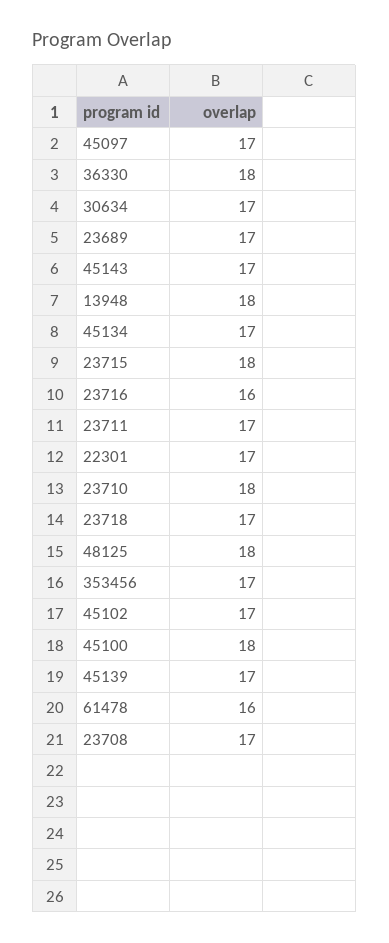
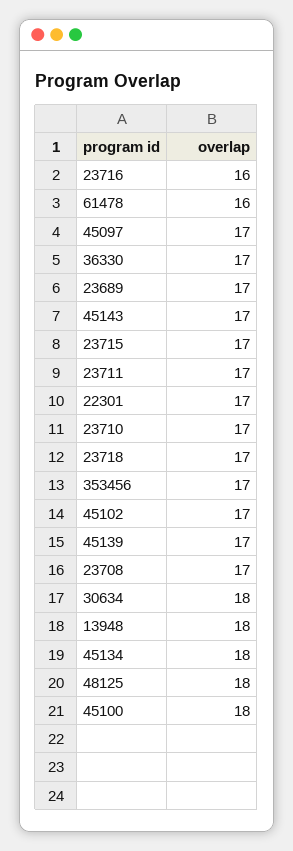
  {
    "45097": 17,
-   "36330": 18,
+   "36330": 17,
-   "30634": 17,
+   "30634": 18,
    "23689": 17,
    "45143": 17,
    "13948": 18,
-   "45134": 17,
+   "45134": 18,
-   "23715": 18,
+   "23715": 17,
    "23716": 16,
    "23711": 17,
    "22301": 17,
-   "23710": 18,
+   "23710": 17,
    "23718": 17,
    "48125": 18,
    "353456": 17,
    "45102": 17,
    "45100": 18,
    "45139": 17,
    "61478": 16,
    "23708": 17
  }

